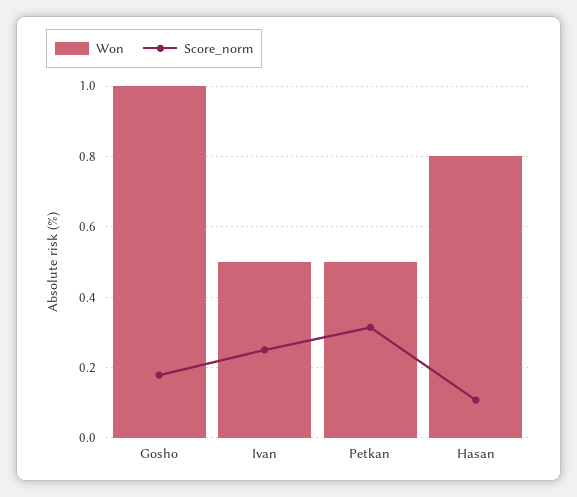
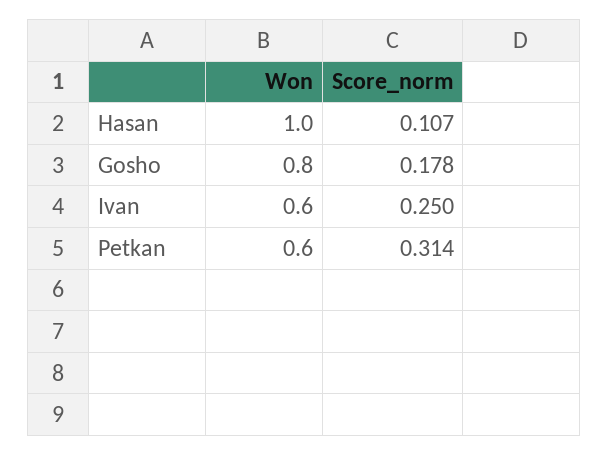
  {
    "Won": {
-     "Gosho": 1,
+     "Gosho": 0.8,
-     "Ivan": 0.5,
+     "Ivan": 0.6,
-     "Petkan": 0.5,
+     "Petkan": 0.6,
-     "Hasan": 0.8
+     "Hasan": 1
    },
    "Score_norm": {
      "Gosho": 0.178,
      "Ivan": 0.25,
      "Petkan": 0.314,
      "Hasan": 0.107
    }
  }

